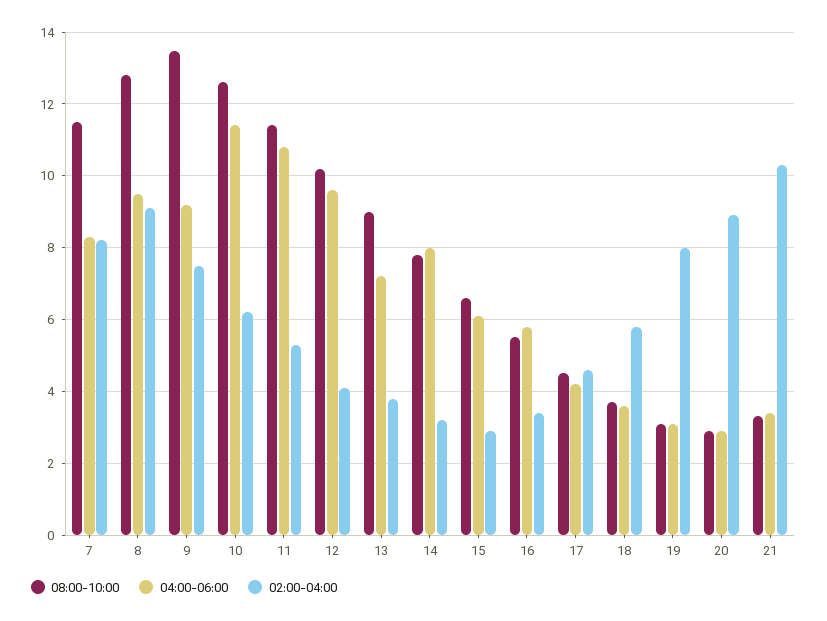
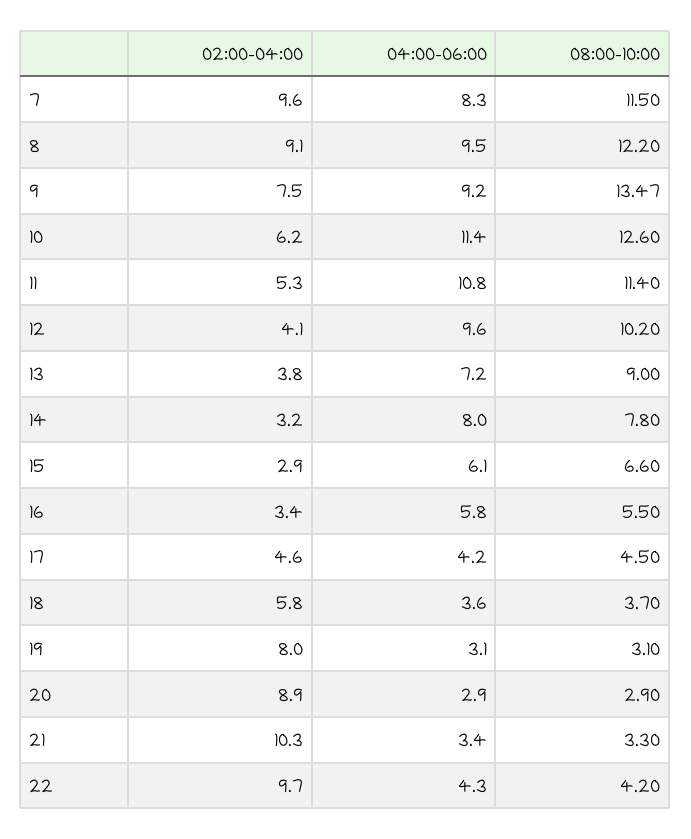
  {
    "08:00-10:00": {
      "7": 11.5,
-     "8": 12.8,
+     "8": 12.2,
      "9": 13.47,
      "10": 12.6,
      "11": 11.4,
      "12": 10.2,
      "13": 9,
      "14": 7.8,
      "15": 6.6,
      "16": 5.5,
      "17": 4.5,
      "18": 3.7,
      "19": 3.1,
      "20": 2.9,
-     "21": 3.3
+     "21": 3.3,
+     "22": 4.2
    },
    "04:00-06:00": {
      "7": 8.3,
      "8": 9.5,
      "9": 9.2,
      "10": 11.4,
      "11": 10.8,
      "12": 9.6,
      "13": 7.2,
      "14": 8,
      "15": 6.1,
      "16": 5.8,
      "17": 4.2,
      "18": 3.6,
      "19": 3.1,
      "20": 2.9,
-     "21": 3.4
+     "21": 3.4,
+     "22": 4.3
    },
    "02:00-04:00": {
-     "7": 8.2,
+     "7": 9.6,
      "8": 9.1,
      "9": 7.5,
      "10": 6.2,
      "11": 5.3,
      "12": 4.1,
      "13": 3.8,
      "14": 3.2,
      "15": 2.9,
      "16": 3.4,
      "17": 4.6,
      "18": 5.8,
      "19": 8,
      "20": 8.9,
-     "21": 10.3
+     "21": 10.3,
+     "22": 9.7
    }
  }

